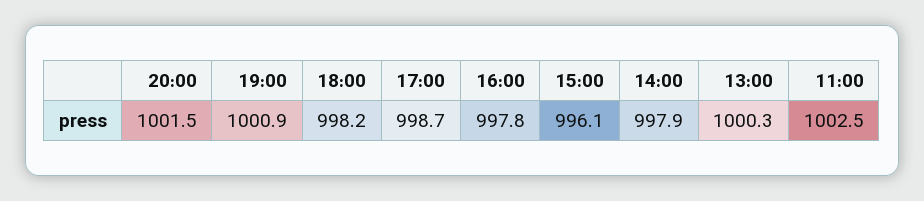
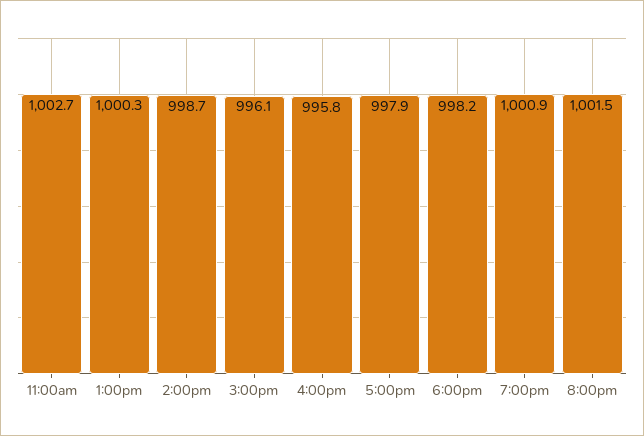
  {
    "20:00": 1001.5,
    "19:00": 1000.9,
    "18:00": 998.2,
-   "17:00": 998.7,
+   "17:00": 997.9,
-   "16:00": 997.8,
+   "16:00": 995.8,
    "15:00": 996.1,
-   "14:00": 997.9,
+   "14:00": 998.7,
    "13:00": 1000.3,
-   "11:00": 1002.5
+   "11:00": 1002.7
  }

